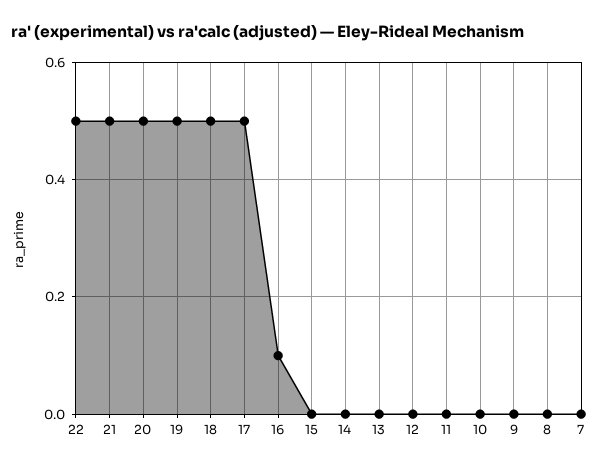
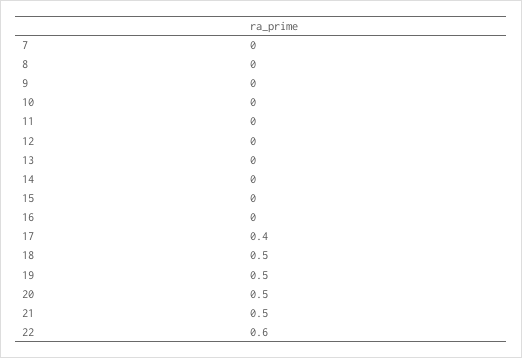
  {
-   "22": 0.5,
+   "22": 0.6,
    "21": 0.5,
    "20": 0.5,
    "19": 0.5,
    "18": 0.5,
-   "17": 0.5,
+   "17": 0.4,
-   "16": 0.1,
+   "16": 0,
    "15": 0,
    "14": 0,
    "13": 0,
    "12": 0,
    "11": 0,
    "10": 0,
    "9": 0,
    "8": 0,
    "7": 0
  }

